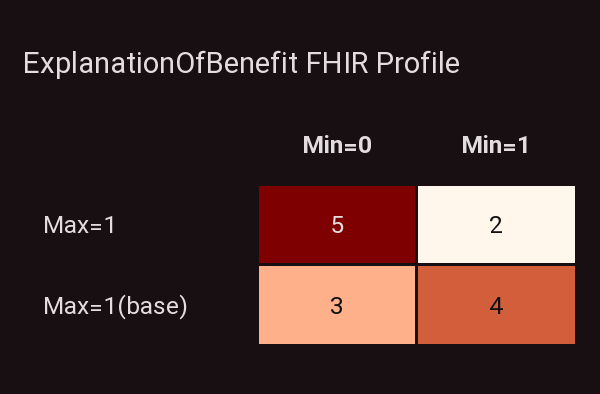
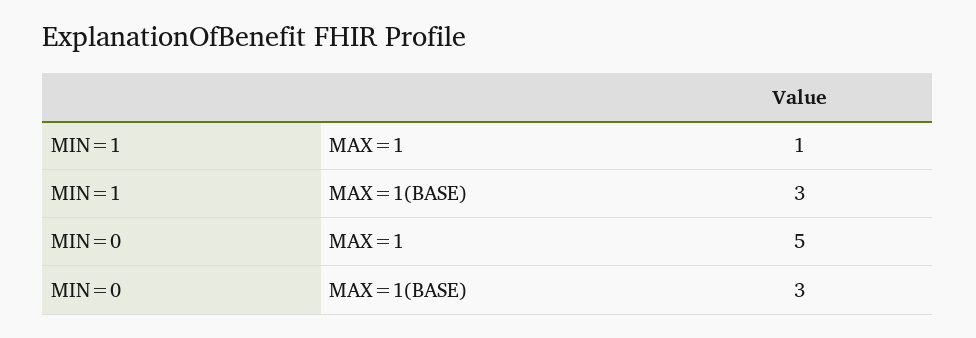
  {
    "Min=0": {
      "Max=1": 5,
      "Max=1(base)": 3
    },
    "Min=1": {
-     "Max=1": 2,
+     "Max=1": 1,
-     "Max=1(base)": 4
+     "Max=1(base)": 3
    }
  }

